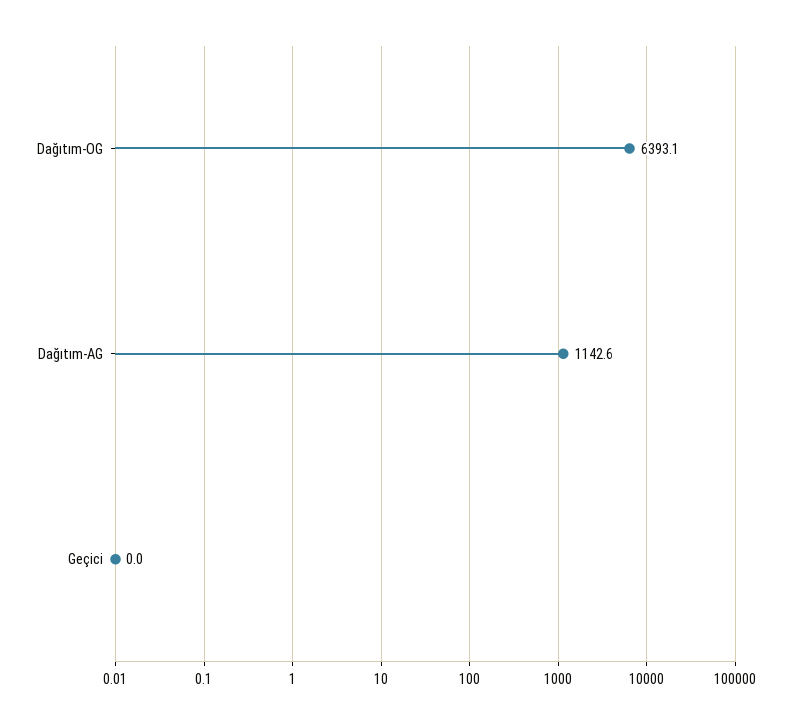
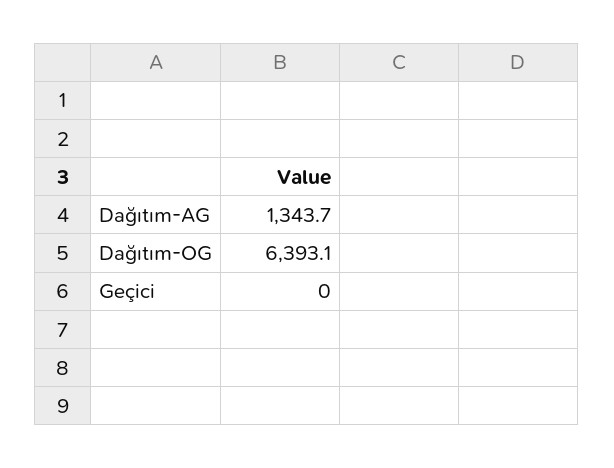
  {
    "Dağıtım-OG": 6393.1,
-   "Dağıtım-AG": 1142.6,
+   "Dağıtım-AG": 1343.7,
    "Geçici": 0
  }

